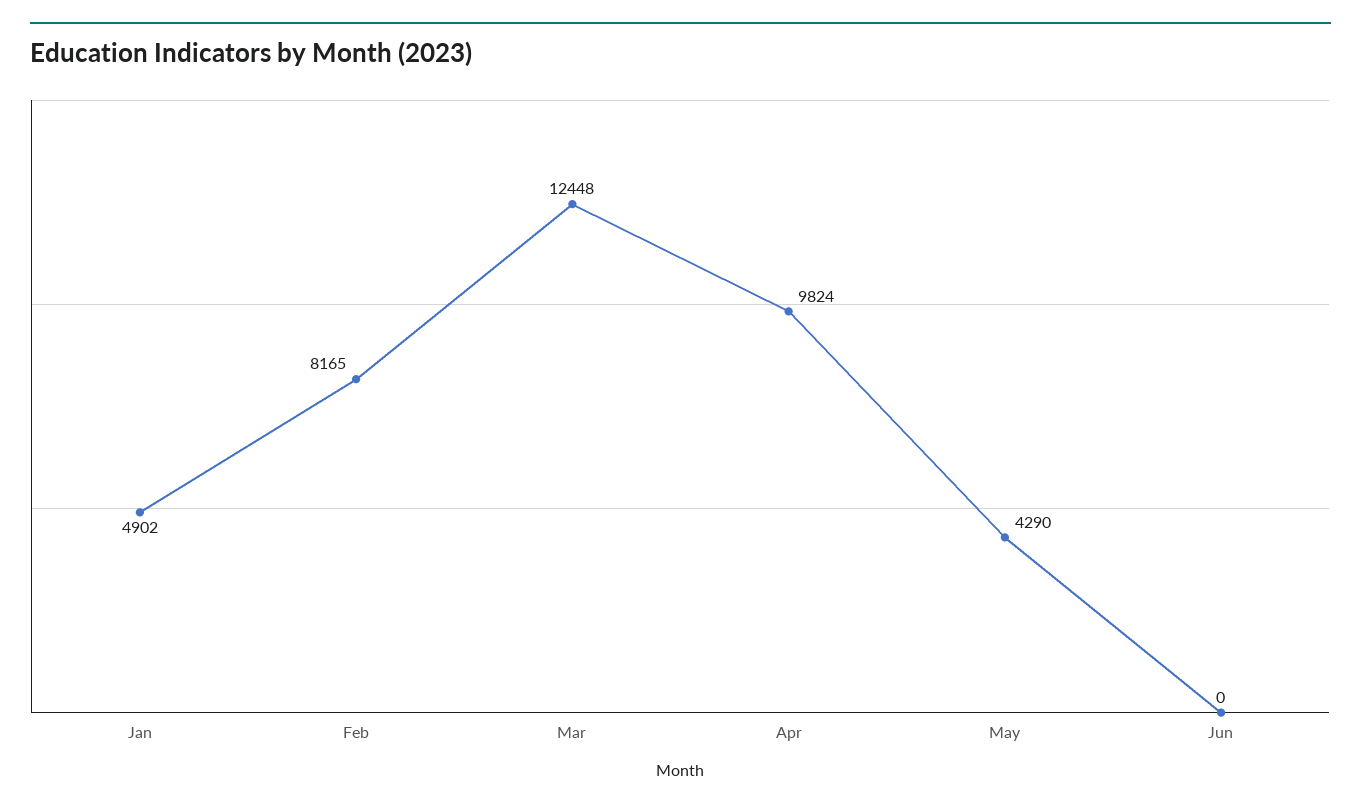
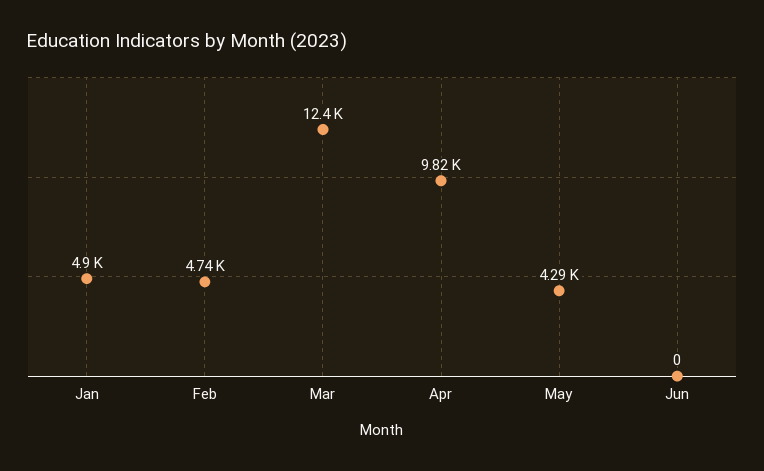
  {
    "Jan": 4902,
-   "Feb": 8165,
+   "Feb": 4740,
    "Mar": 12448,
    "Apr": 9824,
    "May": 4290,
    "Jun": 0
  }

